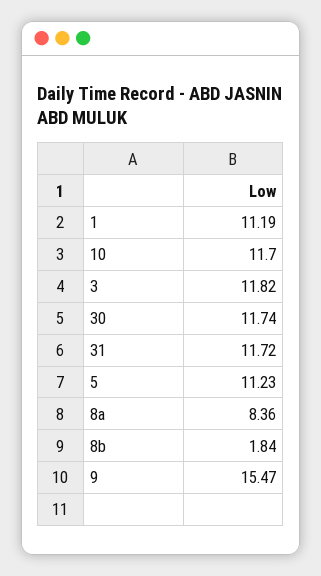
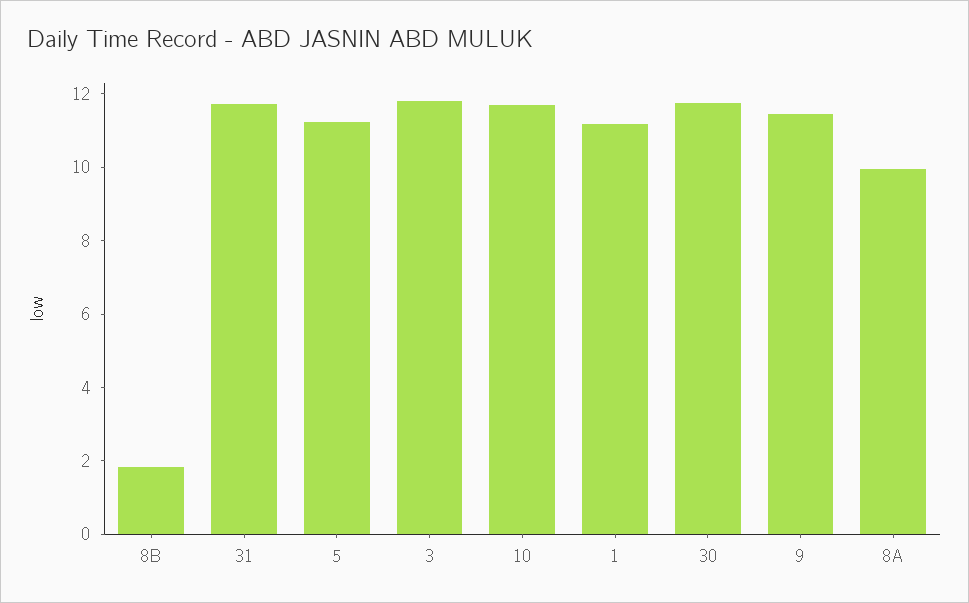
  {
    "1": 11.19,
    "10": 11.7,
    "3": 11.82,
    "30": 11.74,
    "31": 11.72,
    "5": 11.23,
-   "8a": 8.36,
+   "8a": 10,
    "8b": 1.84,
-   "9": 15.47
+   "9": 11.5
  }

